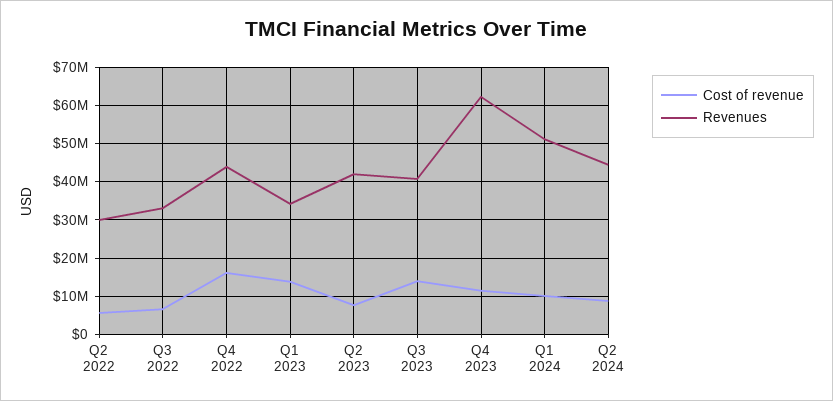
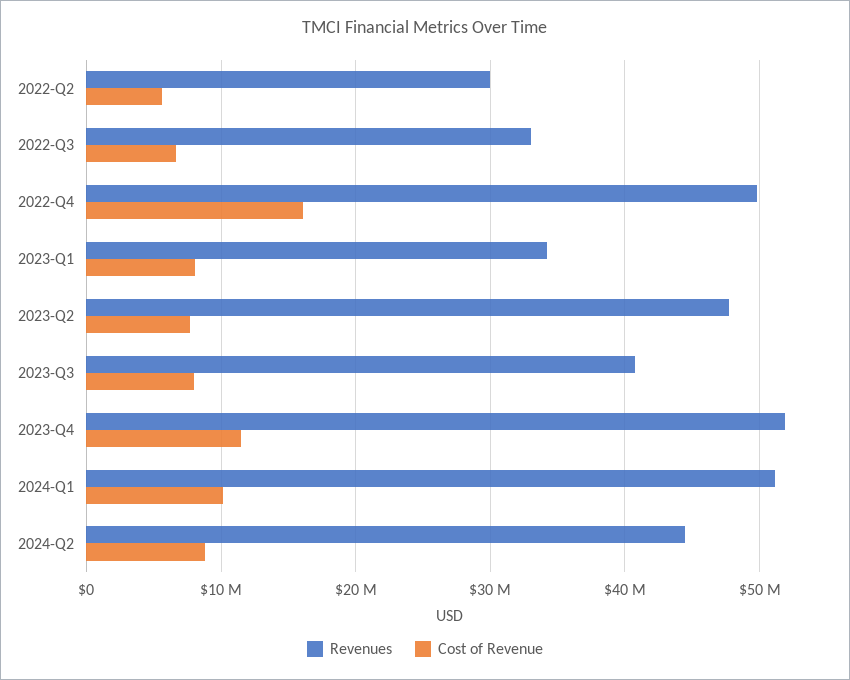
  {
    "Cost of revenue": {
      "Q2 2022": 6000000,
      "Q3 2022": 7000000,
      "Q4 2022": 16000000,
-     "Q1 2023": 14000000,
+     "Q1 2023": 8000000,
      "Q2 2023": 8000000,
-     "Q3 2023": 14000000,
+     "Q3 2023": 8000000,
      "Q4 2023": 11000000,
      "Q1 2024": 10000000,
      "Q2 2024": 9000000
    },
    "Revenues": {
      "Q2 2022": 30000000,
      "Q3 2022": 33000000,
-     "Q4 2022": 44000000,
+     "Q4 2022": 50000000,
      "Q1 2023": 34000000,
-     "Q2 2023": 42000000,
+     "Q2 2023": 48000000,
      "Q3 2023": 41000000,
-     "Q4 2023": 62000000,
+     "Q4 2023": 52000000,
      "Q1 2024": 51000000,
      "Q2 2024": 44000000
    }
  }

